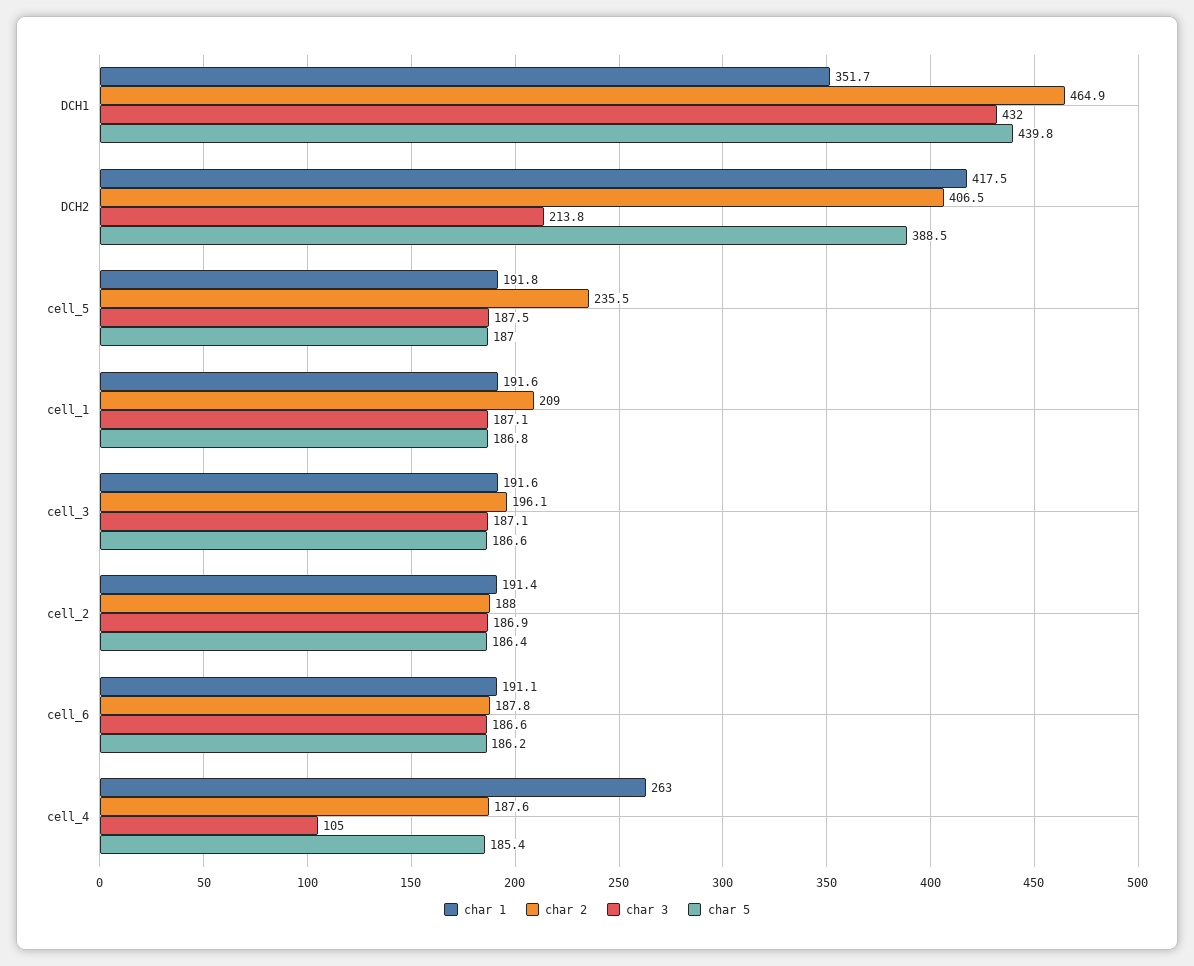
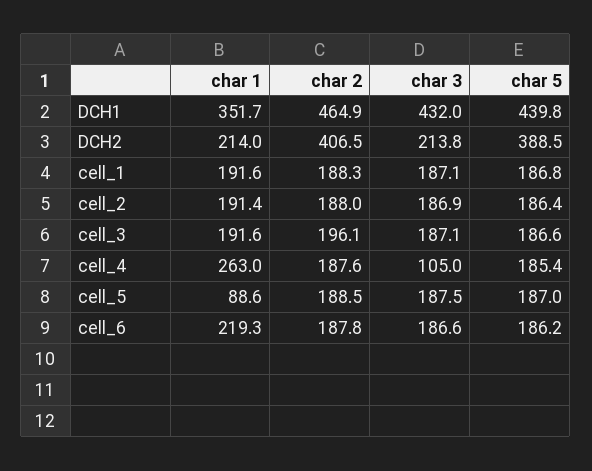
  {
    "char 1": {
      "DCH1": 351.7,
-     "DCH2": 417.5,
+     "DCH2": 214,
-     "cell_5": 191.8,
+     "cell_5": 88.6,
      "cell_1": 191.6,
      "cell_3": 191.6,
      "cell_2": 191.4,
-     "cell_6": 191.1,
+     "cell_6": 219.3,
      "cell_4": 263
    },
    "char 2": {
      "DCH1": 464.9,
      "DCH2": 406.5,
-     "cell_5": 235.5,
+     "cell_5": 188.5,
-     "cell_1": 209,
+     "cell_1": 188.3,
      "cell_3": 196.1,
      "cell_2": 188,
      "cell_6": 187.8,
      "cell_4": 187.6
    },
    "char 3": {
      "DCH1": 432,
      "DCH2": 213.8,
      "cell_5": 187.5,
      "cell_1": 187.1,
      "cell_3": 187.1,
      "cell_2": 186.9,
      "cell_6": 186.6,
      "cell_4": 105
    },
    "char 5": {
      "DCH1": 439.8,
      "DCH2": 388.5,
      "cell_5": 187,
      "cell_1": 186.8,
      "cell_3": 186.6,
      "cell_2": 186.4,
      "cell_6": 186.2,
      "cell_4": 185.4
    }
  }

